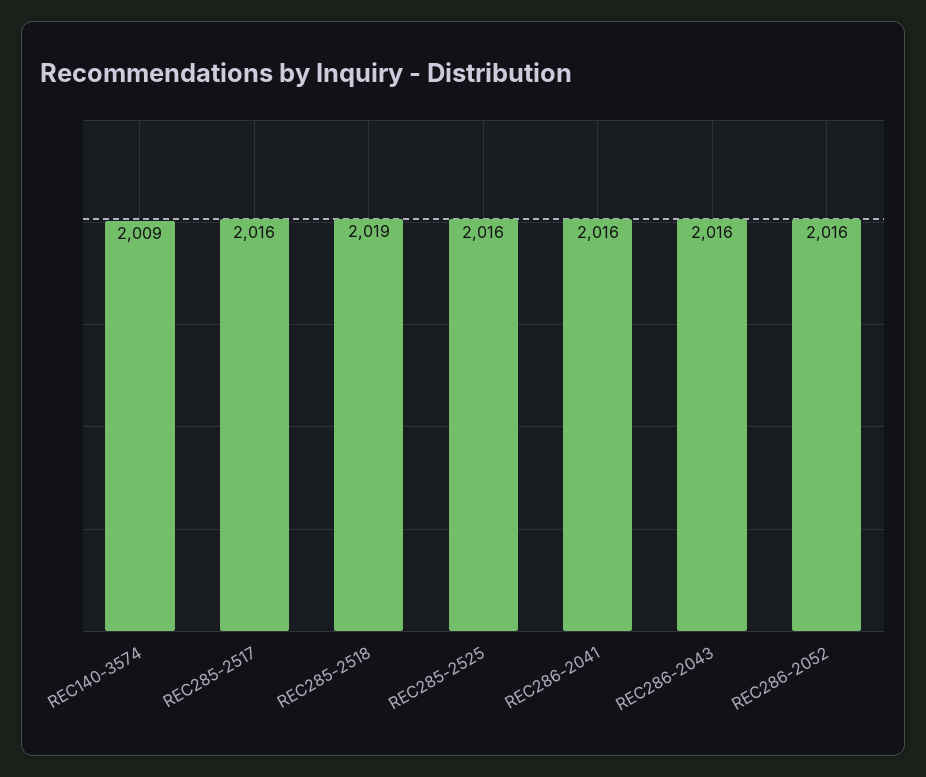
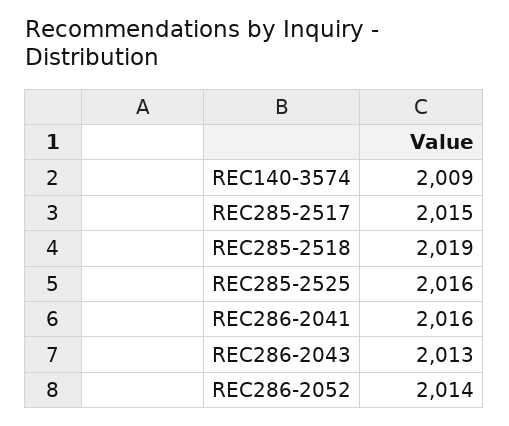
  {
    "REC140-3574": 2009,
-   "REC285-2517": 2016,
+   "REC285-2517": 2015,
    "REC285-2518": 2019,
    "REC285-2525": 2016,
    "REC286-2041": 2016,
-   "REC286-2043": 2016,
+   "REC286-2043": 2013,
-   "REC286-2052": 2016
+   "REC286-2052": 2014
  }

